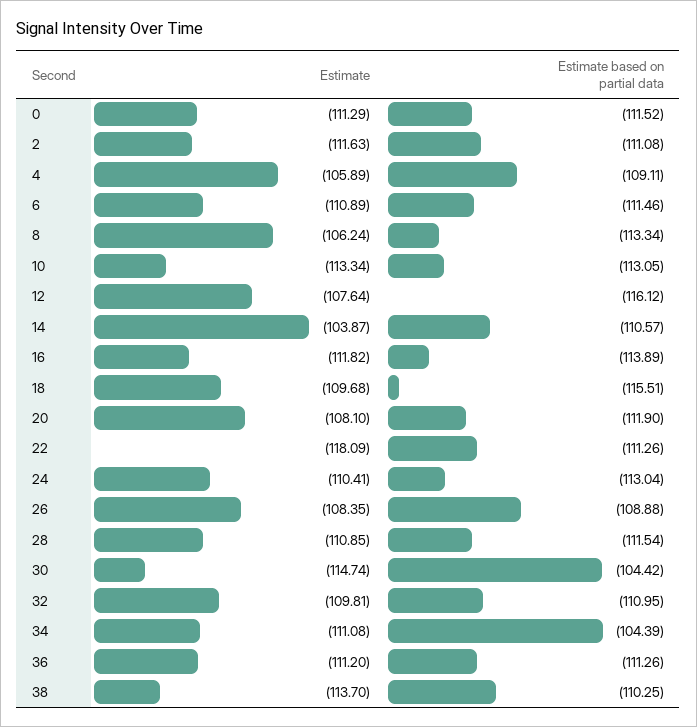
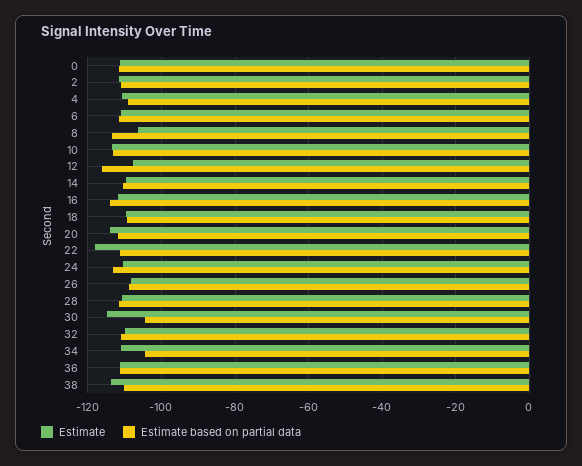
  {
    "Estimate": {
      "0": -111.29,
      "2": -111.63,
-     "4": -105.89,
+     "4": -110,
      "6": -110.89,
      "8": -106.24,
      "10": -113.34,
      "12": -107.64,
-     "14": -103.87,
+     "14": -110,
      "16": -111.82,
      "18": -109.68,
-     "20": -108.1,
+     "20": -114,
      "22": -118.09,
      "24": -110.41,
      "26": -108.35,
      "28": -110.85,
      "30": -114.74,
      "32": -109.81,
      "34": -111.08,
      "36": -111.2,
      "38": -113.7
    },
    "Estimate based on partial data": {
      "0": -111.52,
      "2": -111.08,
      "4": -109.11,
      "6": -111.46,
      "8": -113.34,
      "10": -113.05,
      "12": -116.12,
      "14": -110.57,
      "16": -113.89,
-     "18": -115.51,
+     "18": -110,
      "20": -111.9,
      "22": -111.26,
      "24": -113.04,
      "26": -108.88,
      "28": -111.54,
      "30": -104.42,
      "32": -110.95,
      "34": -104.39,
      "36": -111.26,
      "38": -110.25
    }
  }

